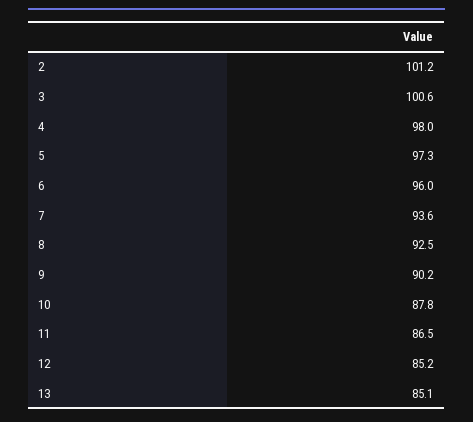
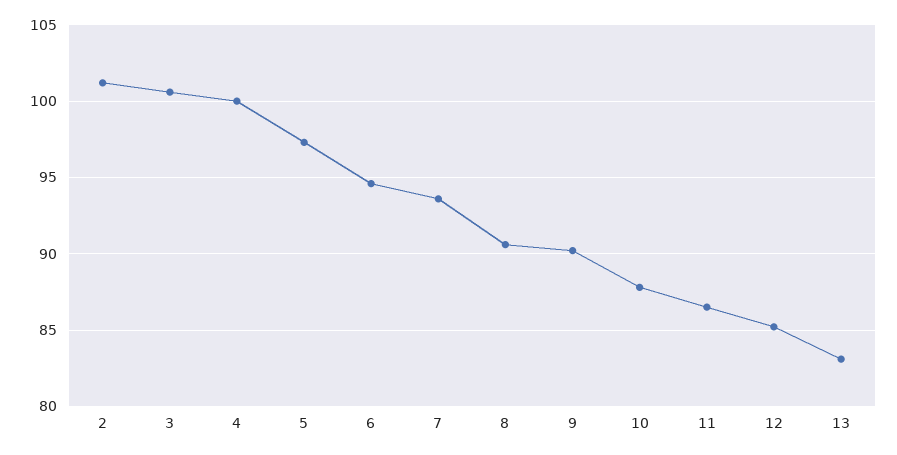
  {
    "2": 101.2,
    "3": 100.6,
-   "4": 98,
+   "4": 100,
    "5": 97.3,
-   "6": 96,
+   "6": 94.5,
    "7": 93.6,
-   "8": 92.5,
+   "8": 90.5,
    "9": 90.2,
    "10": 87.8,
    "11": 86.5,
    "12": 85.2,
-   "13": 85.1
+   "13": 83
  }

